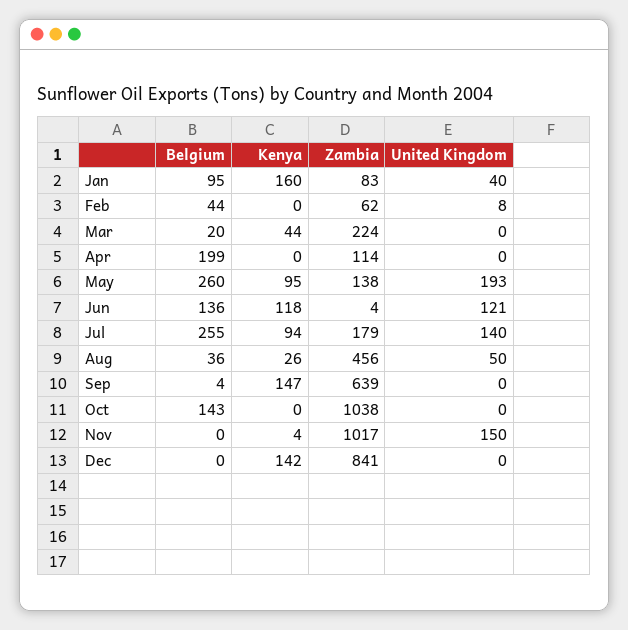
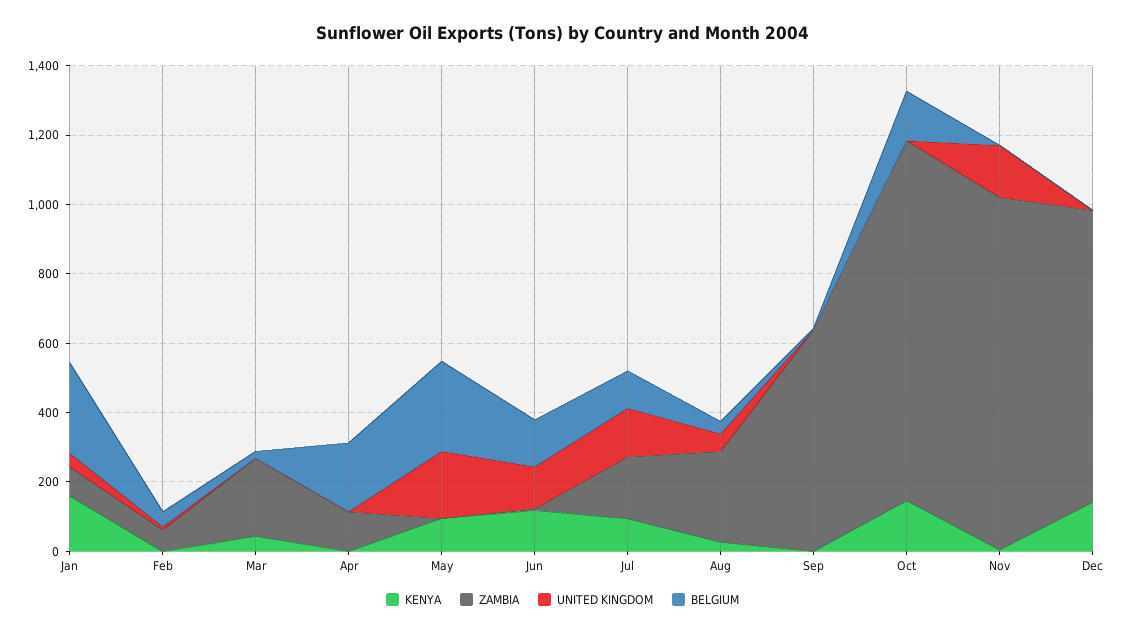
  {
    "Belgium": {
-     "Jan": 95,
+     "Jan": 250,
      "Feb": 44,
      "Mar": 20,
      "Apr": 199,
      "May": 260,
      "Jun": 136,
-     "Jul": 255,
+     "Jul": 100,
      "Aug": 36,
      "Sep": 4,
      "Oct": 143,
      "Nov": 0,
      "Dec": 0
    },
    "Kenya": {
      "Jan": 160,
      "Feb": 0,
      "Mar": 44,
      "Apr": 0,
      "May": 95,
      "Jun": 118,
      "Jul": 94,
      "Aug": 26,
-     "Sep": 147,
+     "Sep": 0,
-     "Oct": 0,
+     "Oct": 150,
      "Nov": 4,
      "Dec": 142
    },
    "Zambia": {
      "Jan": 83,
      "Feb": 62,
      "Mar": 224,
      "Apr": 114,
-     "May": 138,
+     "May": 0,
      "Jun": 4,
      "Jul": 179,
-     "Aug": 456,
+     "Aug": 250,
      "Sep": 639,
      "Oct": 1038,
      "Nov": 1017,
      "Dec": 841
    },
    "United Kingdom": {
      "Jan": 40,
      "Feb": 8,
      "Mar": 0,
      "Apr": 0,
      "May": 193,
      "Jun": 121,
      "Jul": 140,
      "Aug": 50,
      "Sep": 0,
      "Oct": 0,
      "Nov": 150,
      "Dec": 0
    }
  }

